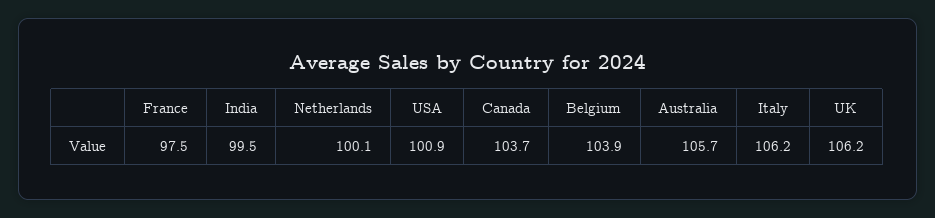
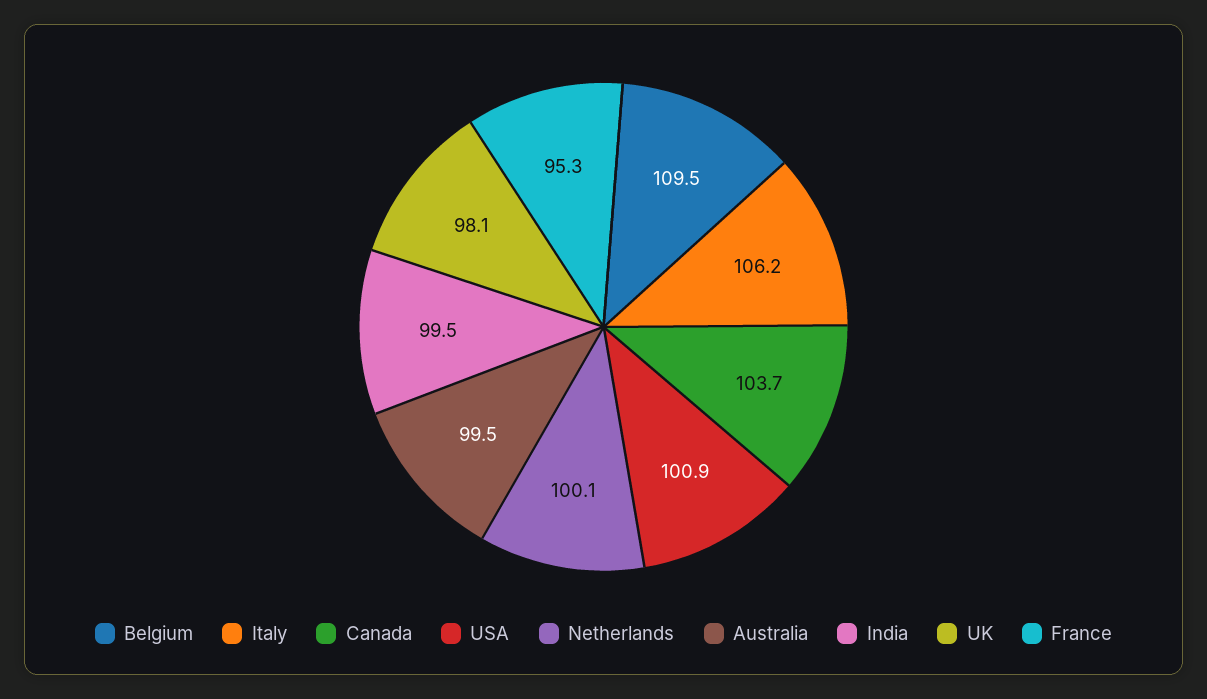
  {
-   "France": 97.5,
+   "France": 95.3,
    "India": 99.5,
    "Netherlands": 100.1,
    "USA": 100.9,
    "Canada": 103.7,
-   "Belgium": 103.9,
+   "Belgium": 109.5,
-   "Australia": 105.7,
+   "Australia": 99.5,
    "Italy": 106.2,
-   "UK": 106.2
+   "UK": 98.1
  }

